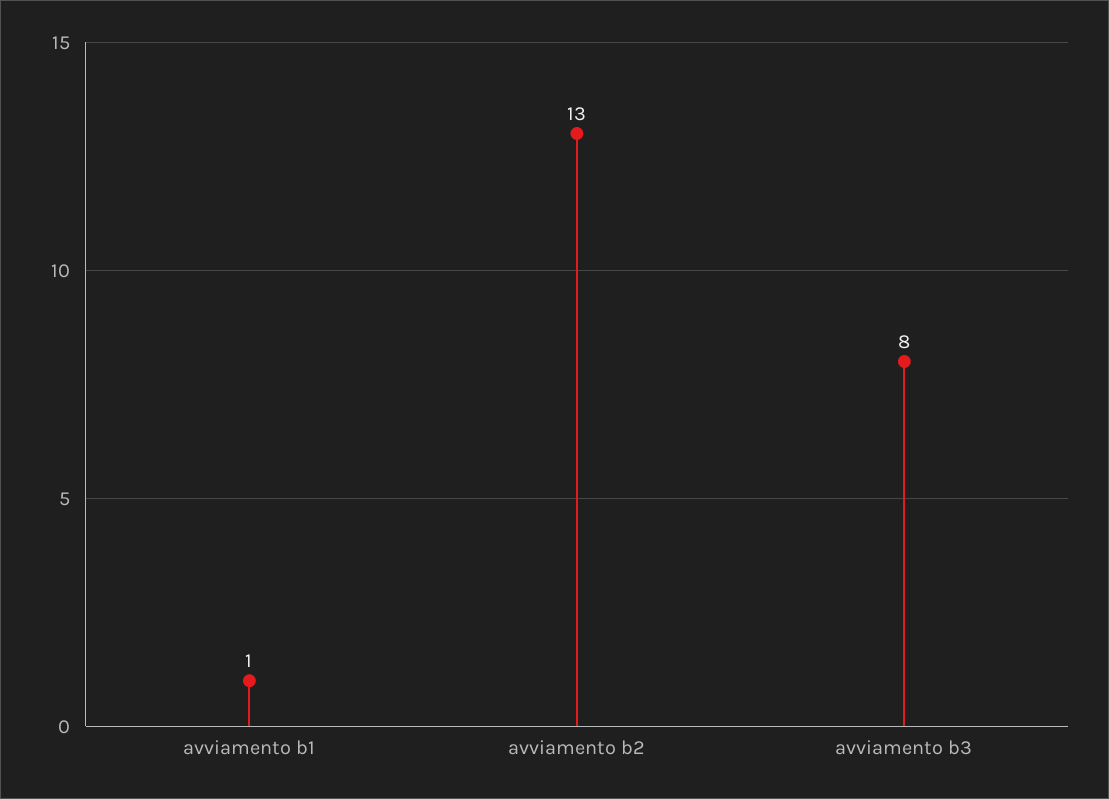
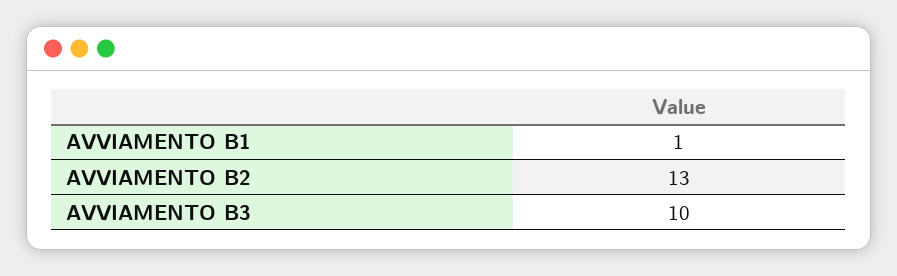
  {
    "avviamento b1": 1,
    "avviamento b2": 13,
-   "avviamento b3": 8
+   "avviamento b3": 10
  }

